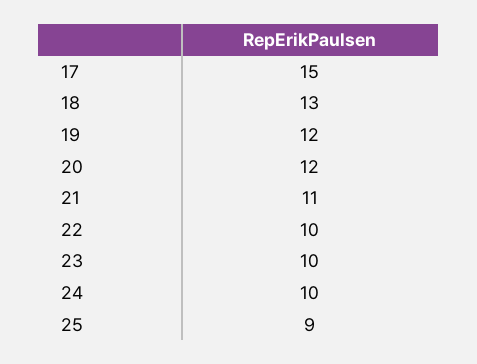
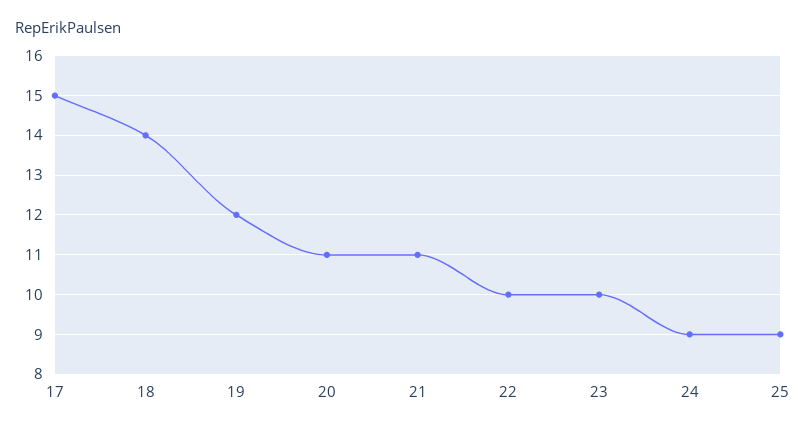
  {
    "17": 15,
-   "18": 13,
+   "18": 14,
    "19": 12,
-   "20": 12,
+   "20": 11,
    "21": 11,
    "22": 10,
    "23": 10,
-   "24": 10,
+   "24": 9,
    "25": 9
  }

